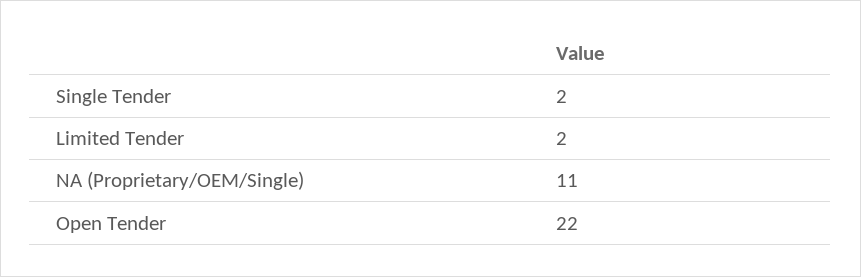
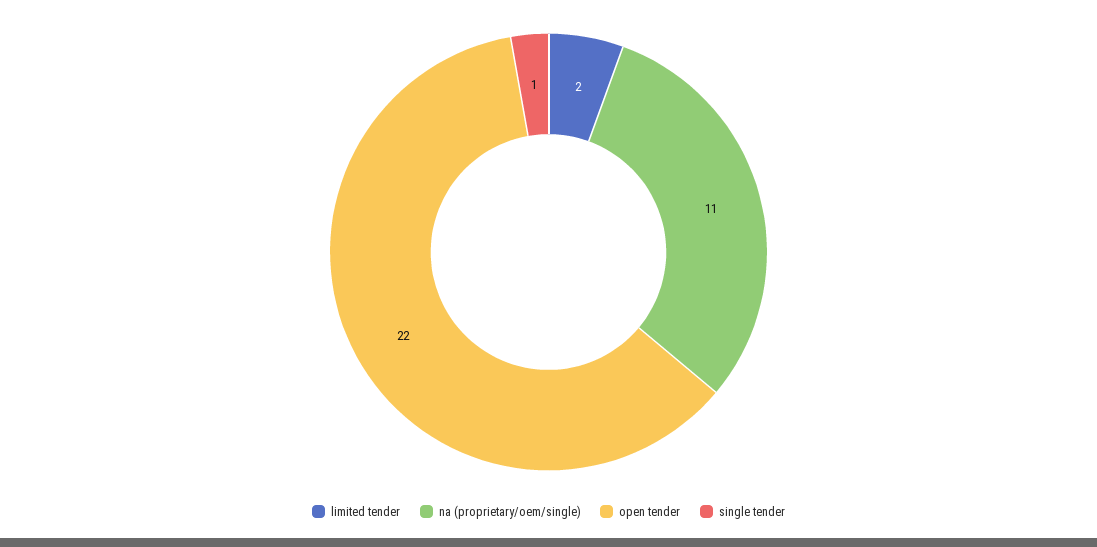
  {
-   "Single Tender": 2,
+   "Single Tender": 1,
    "Limited Tender": 2,
    "NA (Proprietary/OEM/Single)": 11,
    "Open Tender": 22
  }

